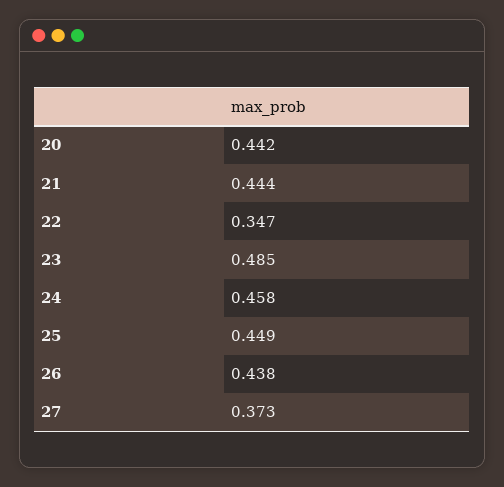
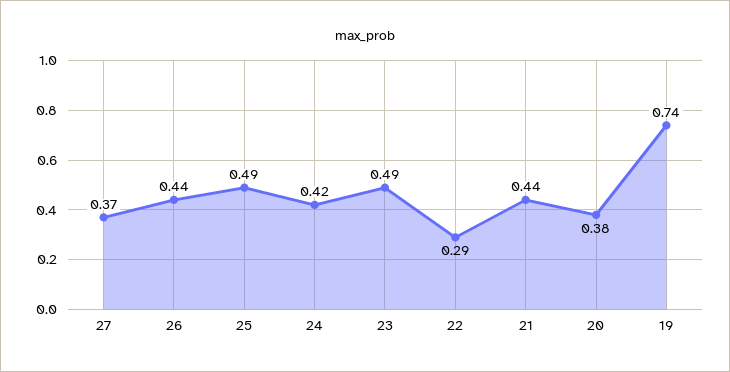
  {
-   "20": 0.442,
+   "20": 0.38,
    "21": 0.444,
-   "22": 0.347,
+   "22": 0.29,
    "23": 0.485,
-   "24": 0.458,
+   "24": 0.42,
-   "25": 0.449,
+   "25": 0.49,
    "26": 0.438,
-   "27": 0.373
+   "27": 0.373,
+   "19": 0.74
  }

